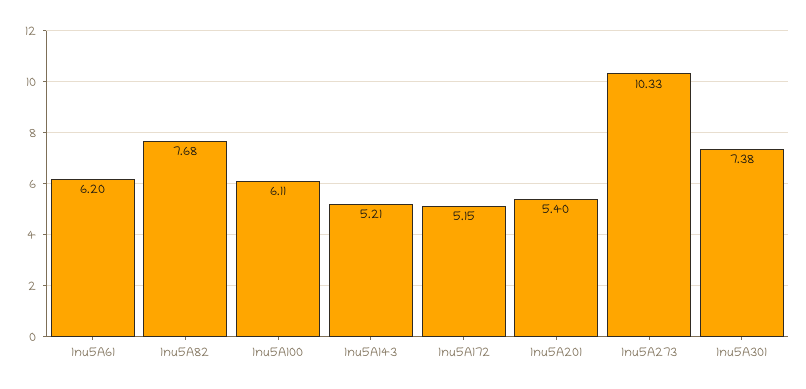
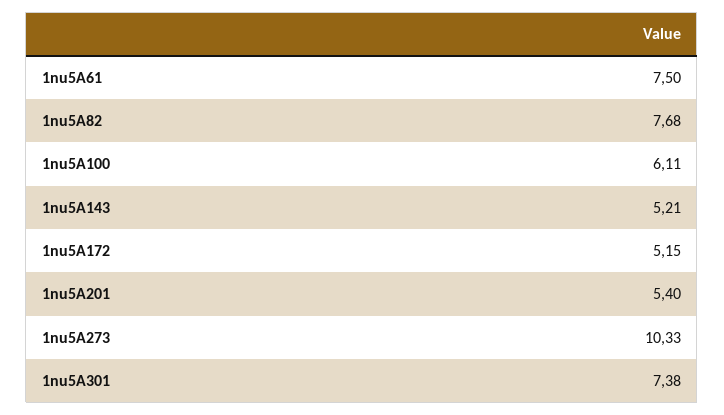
  {
-   "1nu5A61": 6.2,
+   "1nu5A61": 7.5,
    "1nu5A82": 7.68,
    "1nu5A100": 6.11,
    "1nu5A143": 5.21,
    "1nu5A172": 5.15,
    "1nu5A201": 5.4,
    "1nu5A273": 10.33,
    "1nu5A301": 7.38
  }

